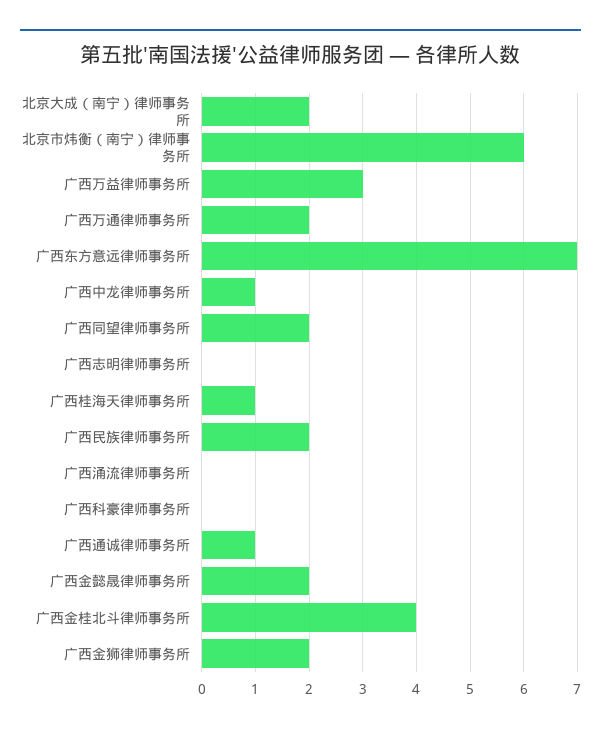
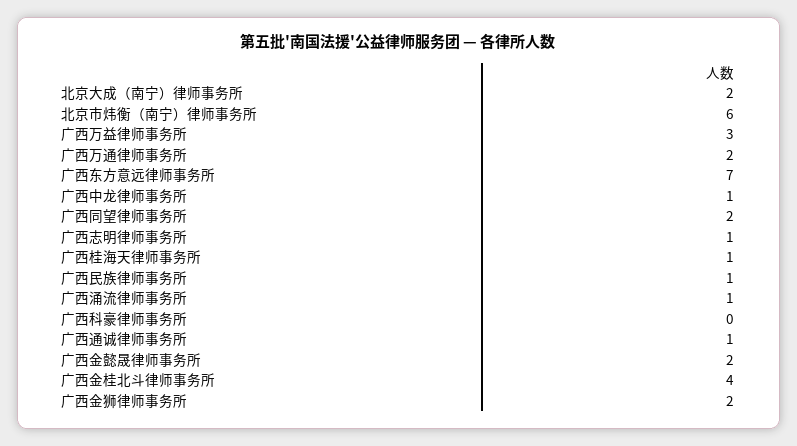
  {
    "北京大成（南宁）律师事务所": 2,
    "北京市炜衡（南宁）律师事务所": 6,
    "广西万益律师事务所": 3,
    "广西万通律师事务所": 2,
    "广西东方意远律师事务所": 7,
    "广西中龙律师事务所": 1,
    "广西同望律师事务所": 2,
-   "广西志明律师事务所": 0,
+   "广西志明律师事务所": 1,
    "广西桂海天律师事务所": 1,
-   "广西民族律师事务所": 2,
+   "广西民族律师事务所": 1,
-   "广西涌流律师事务所": 0,
+   "广西涌流律师事务所": 1,
    "广西科豪律师事务所": 0,
    "广西通诚律师事务所": 1,
    "广西金懿晟律师事务所": 2,
    "广西金桂北斗律师事务所": 4,
    "广西金狮律师事务所": 2
  }

